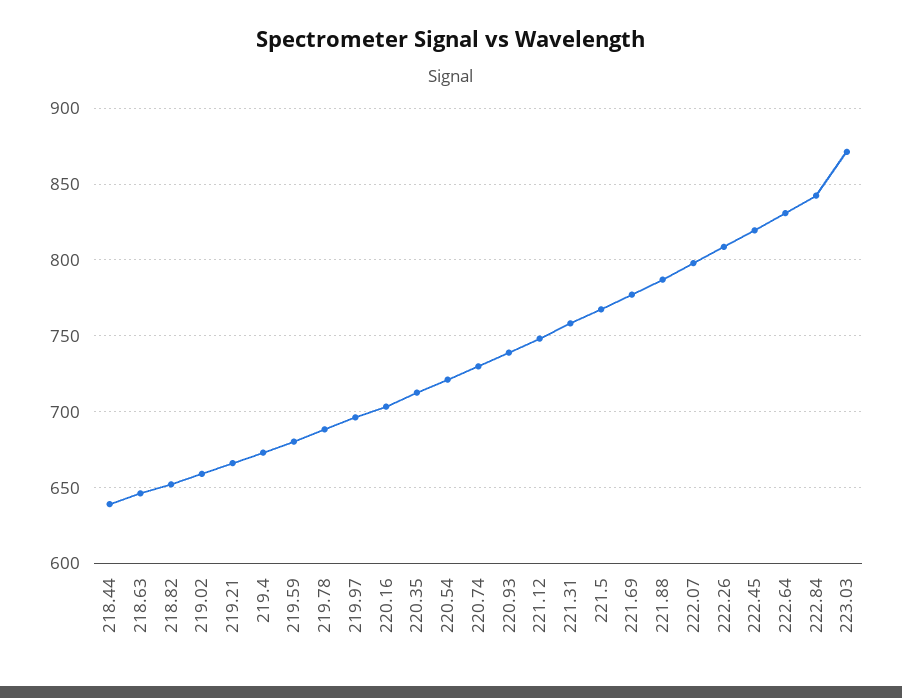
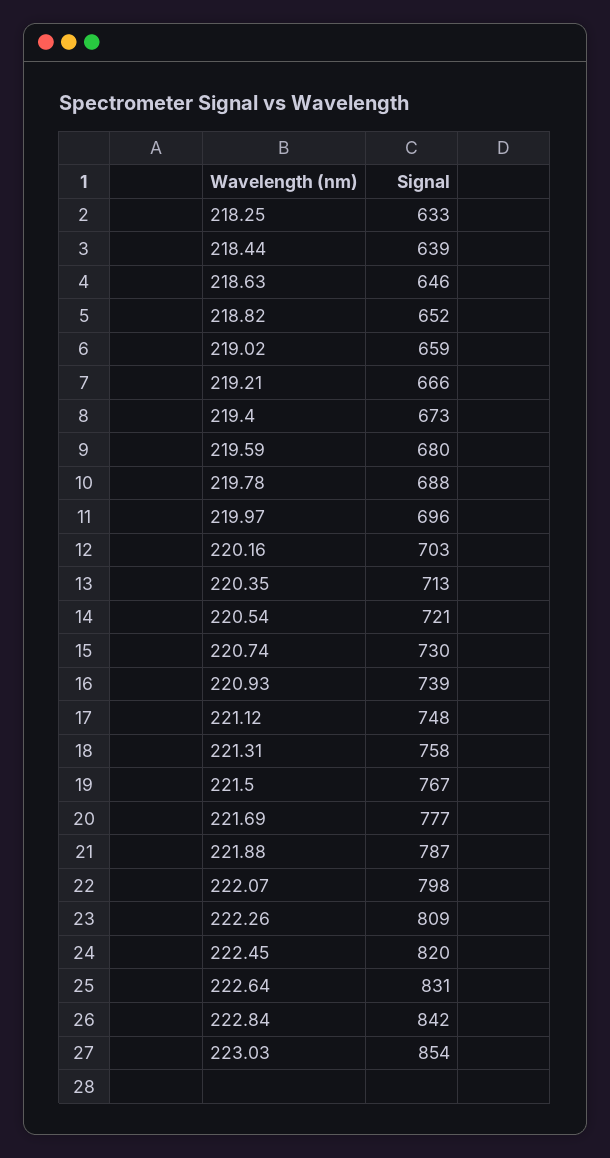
  {
    "218.44": 639,
    "218.63": 646,
    "218.82": 652,
    "219.02": 659,
    "219.21": 666,
    "219.4": 673,
    "219.59": 680,
    "219.78": 688,
    "219.97": 696,
    "220.16": 703,
    "220.35": 713,
    "220.54": 721,
    "220.74": 730,
    "220.93": 739,
    "221.12": 748,
    "221.31": 758,
    "221.5": 767,
    "221.69": 777,
    "221.88": 787,
    "222.07": 798,
    "222.26": 809,
    "222.45": 820,
    "222.64": 831,
    "222.84": 842,
-   "223.03": 870
+   "223.03": 854,
+   "218.25": 633
  }

